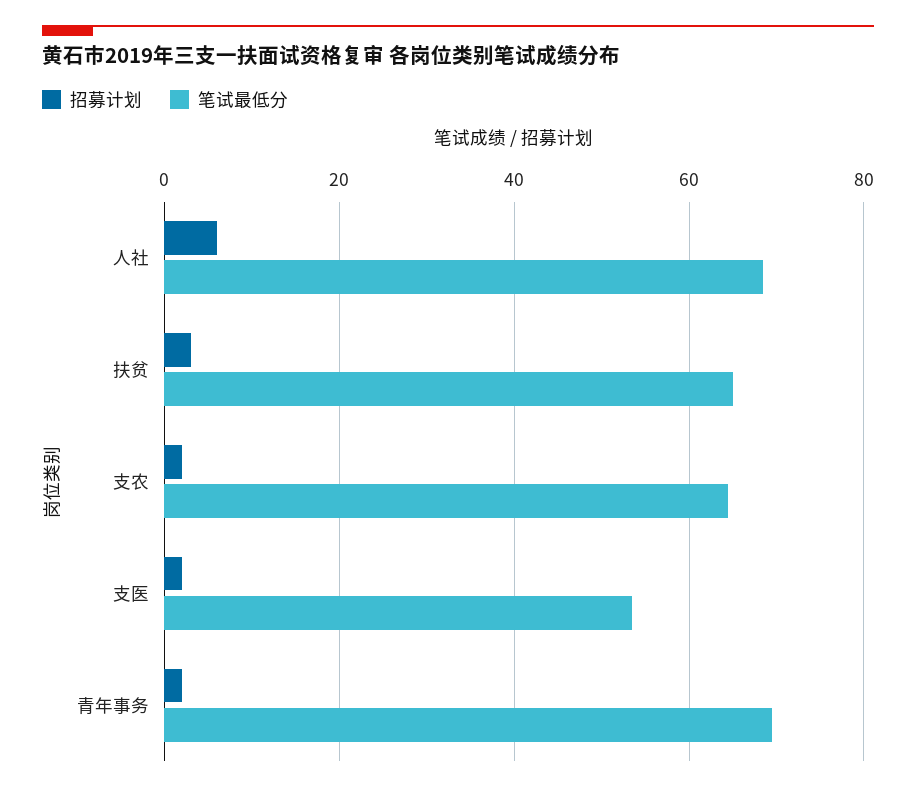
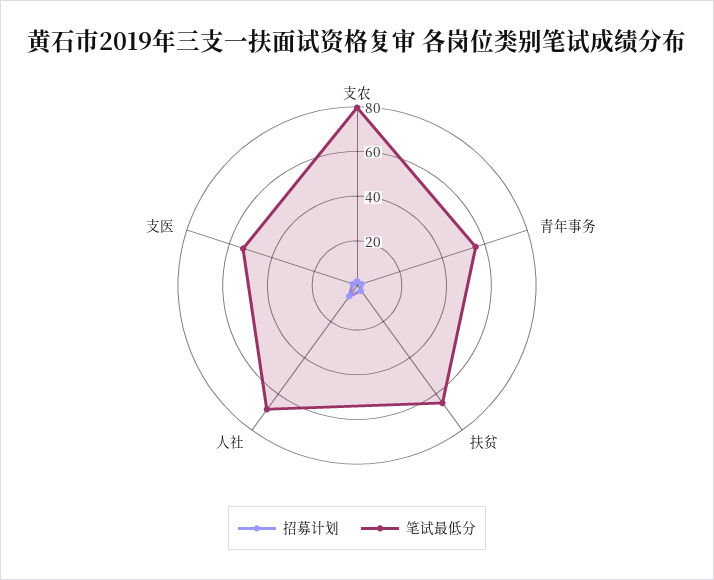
  {
    "招募计划": {
      "人社": 6,
      "扶贫": 4,
      "支农": 2,
      "支医": 2,
      "青年事务": 2
    },
    "笔试最低分": {
      "人社": 68,
      "扶贫": 66,
-     "支农": 64,
+     "支农": 80,
      "支医": 54,
-     "青年事务": 70
+     "青年事务": 55
    }
  }

